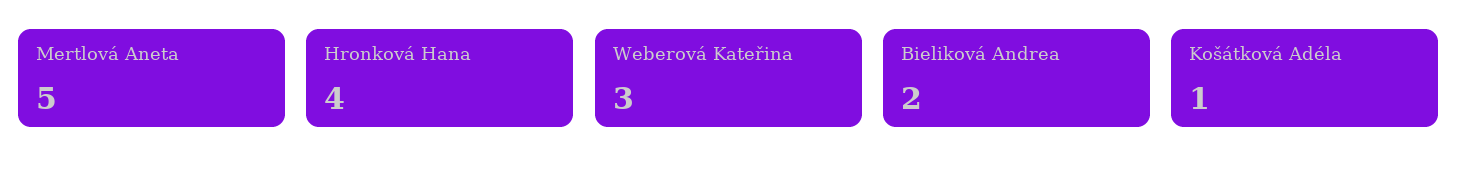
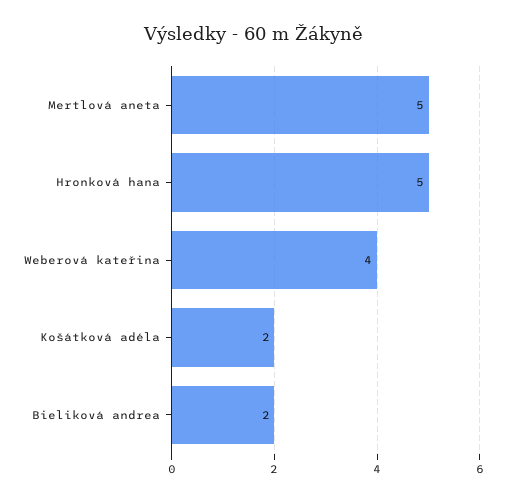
  {
    "Mertlová Aneta": 5,
-   "Hronková Hana": 4,
+   "Hronková Hana": 5,
-   "Weberová Kateřina": 3,
+   "Weberová Kateřina": 4,
    "Bieliková Andrea": 2,
-   "Košátková Adéla": 1
+   "Košátková Adéla": 2
  }

